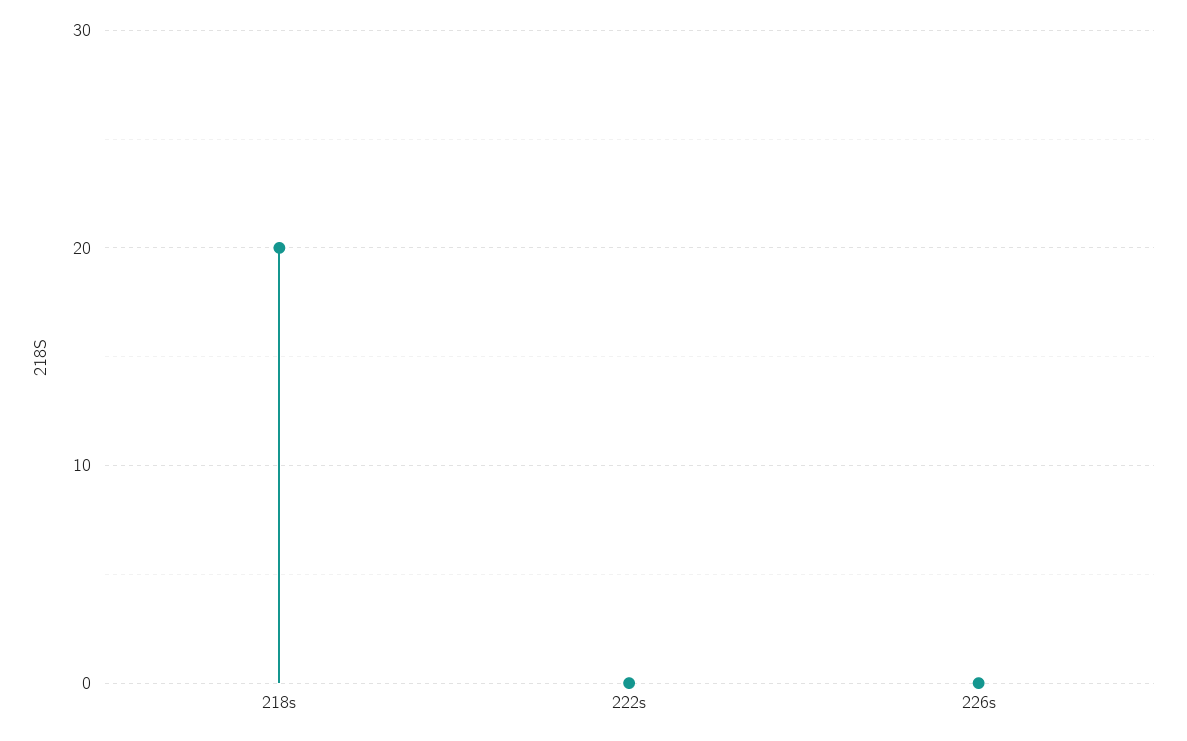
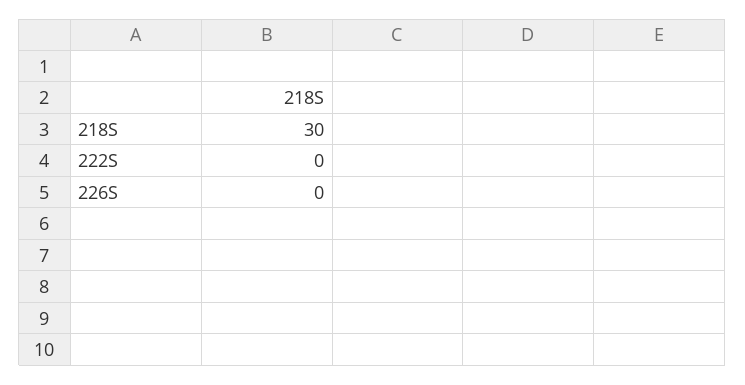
  {
-   "218s": 20,
+   "218s": 30,
    "222s": 0,
    "226s": 0
  }

